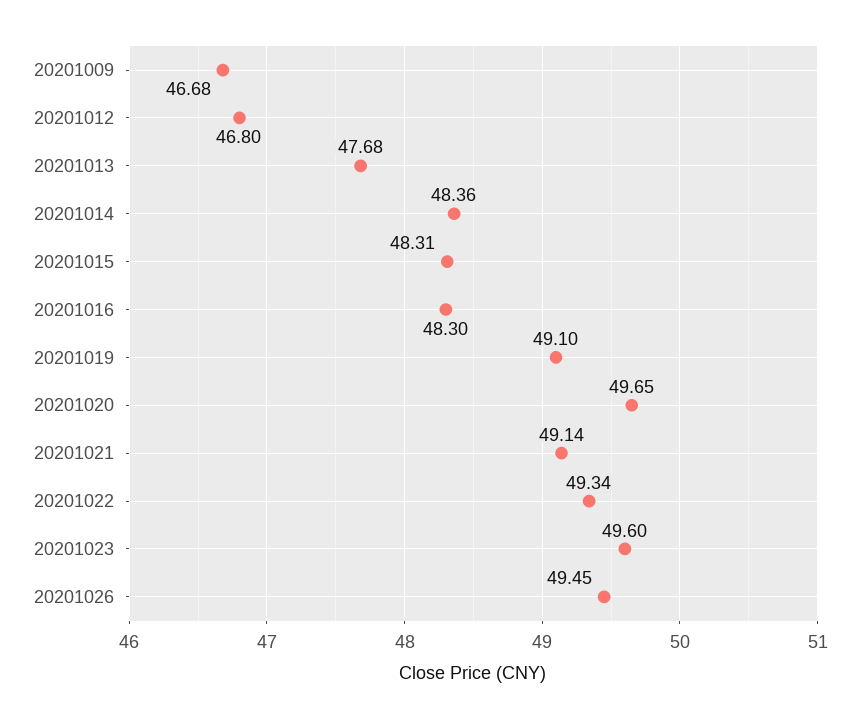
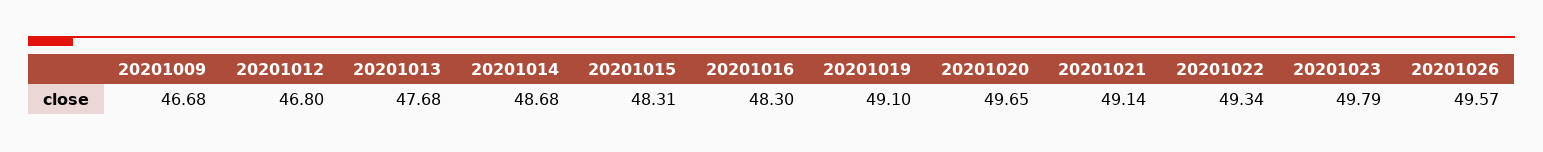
  {
    "20201009": 46.68,
    "20201012": 46.8,
    "20201013": 47.68,
-   "20201014": 48.36,
+   "20201014": 48.68,
    "20201015": 48.31,
    "20201016": 48.3,
    "20201019": 49.1,
    "20201020": 49.65,
    "20201021": 49.14,
    "20201022": 49.34,
-   "20201023": 49.6,
+   "20201023": 49.79,
-   "20201026": 49.45
+   "20201026": 49.57
  }

